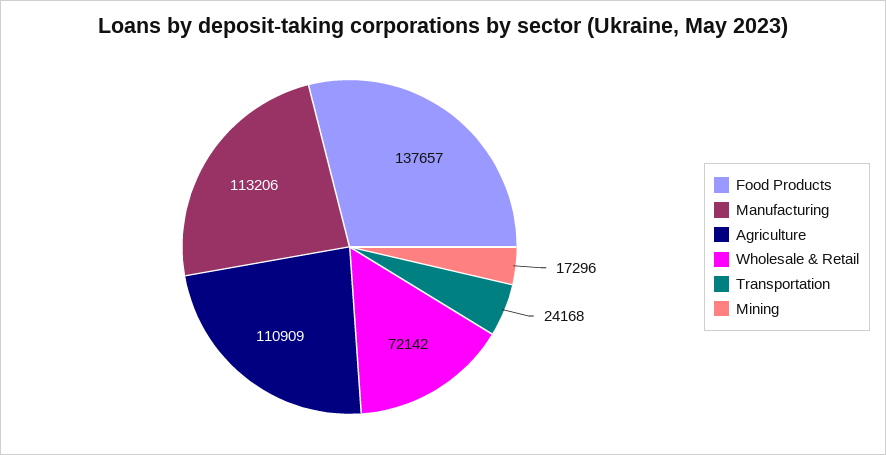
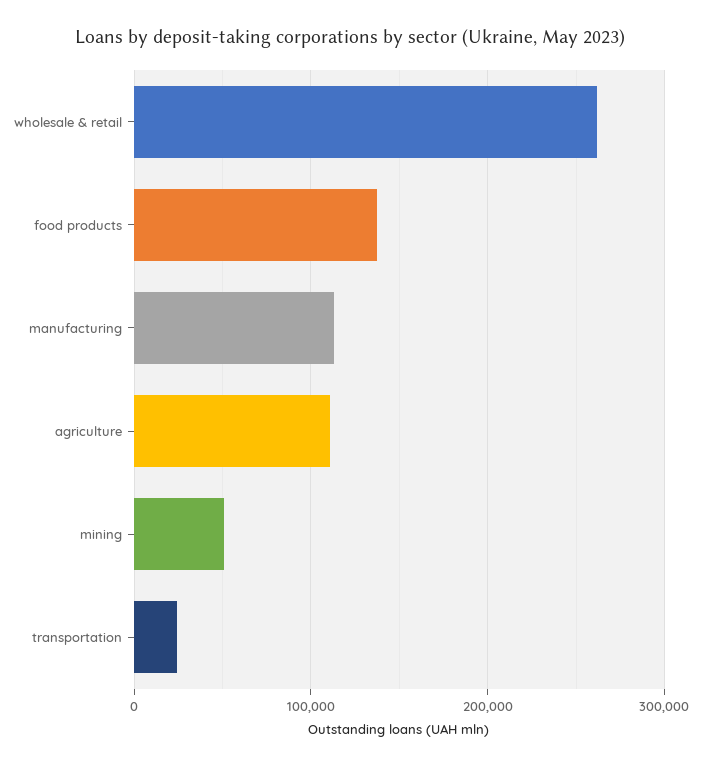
  {
    "Food Products": 137657,
    "Manufacturing": 113206,
    "Agriculture": 110909,
-   "Wholesale & Retail": 72142,
+   "Wholesale & Retail": 260000,
    "Transportation": 24168,
-   "Mining": 17296
+   "Mining": 50000
  }

